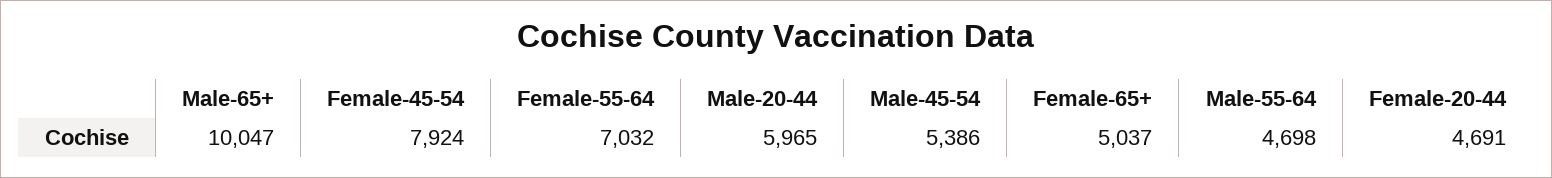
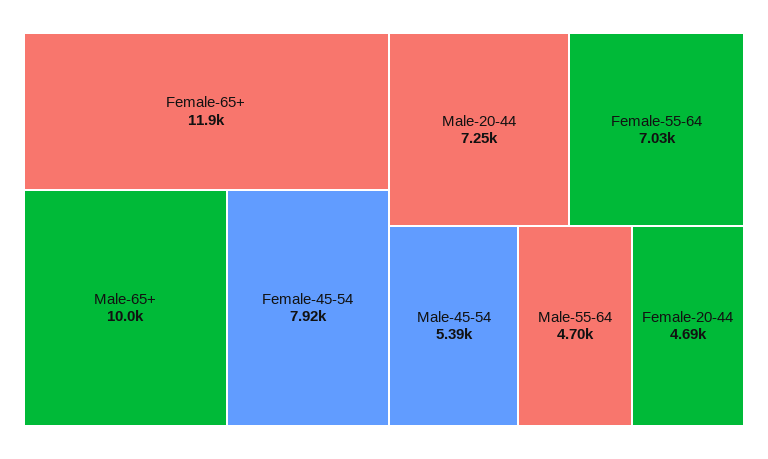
  {
    "Male-65+": 10047,
    "Female-45-54": 7924,
    "Female-55-64": 7032,
-   "Male-20-44": 5965,
+   "Male-20-44": 7250,
    "Male-45-54": 5386,
-   "Female-65+": 5037,
+   "Female-65+": 11900,
    "Male-55-64": 4698,
    "Female-20-44": 4691
  }

